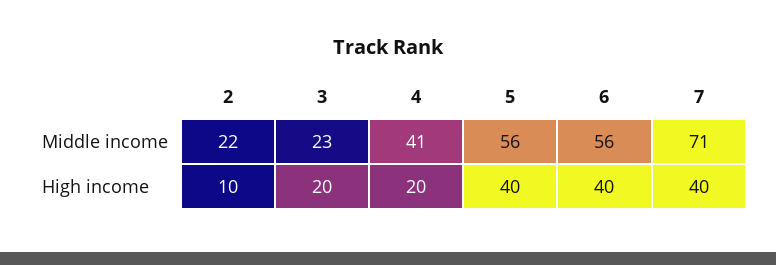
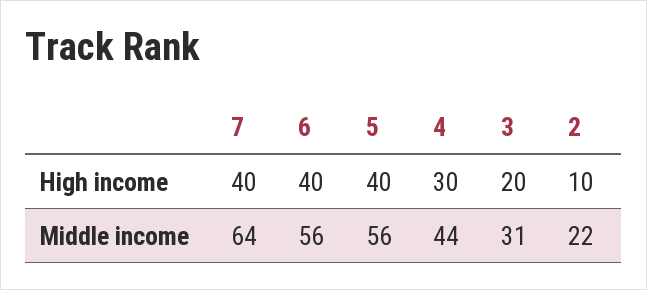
  {
    "2": {
      "Middle income": 22,
      "High income": 10
    },
    "3": {
-     "Middle income": 23,
+     "Middle income": 31,
      "High income": 20
    },
    "4": {
-     "Middle income": 41,
+     "Middle income": 44,
-     "High income": 20
+     "High income": 30
    },
    "5": {
      "Middle income": 56,
      "High income": 40
    },
    "6": {
      "Middle income": 56,
      "High income": 40
    },
    "7": {
-     "Middle income": 71,
+     "Middle income": 64,
      "High income": 40
    }
  }

